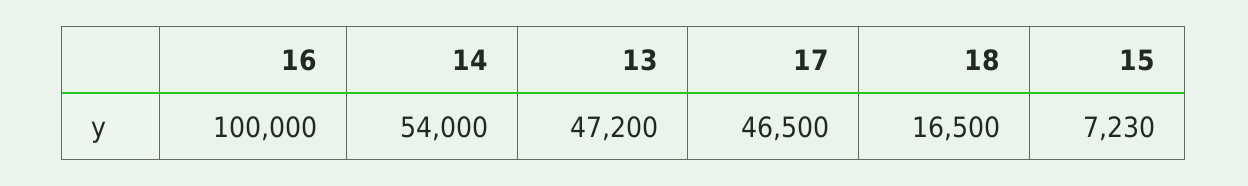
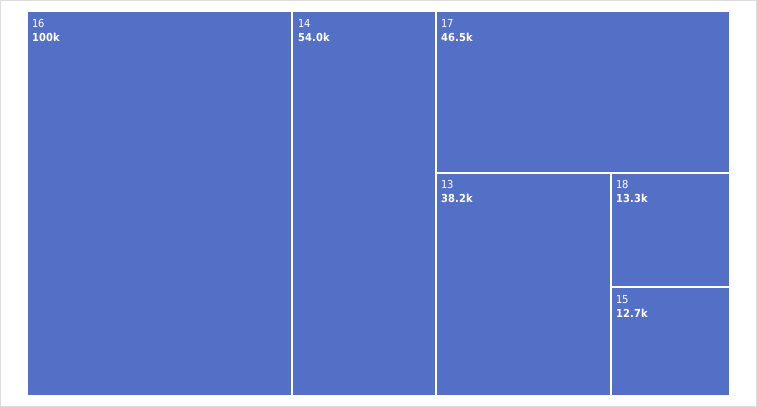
  {
    "16": 100000,
    "14": 54000,
-   "13": 47200,
+   "13": 38200,
    "17": 46500,
-   "18": 16500,
+   "18": 13300,
-   "15": 7230
+   "15": 12700
  }

